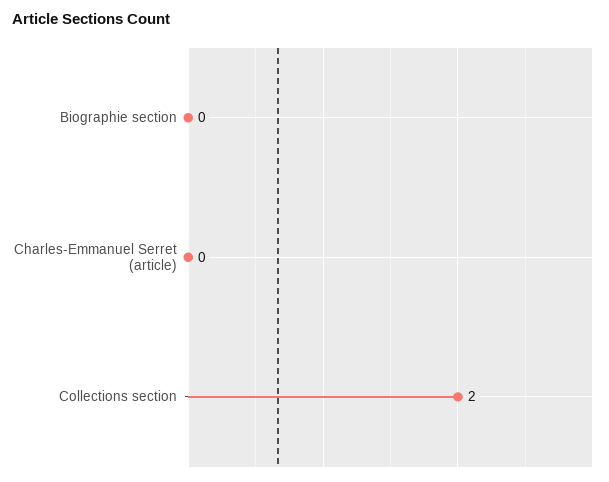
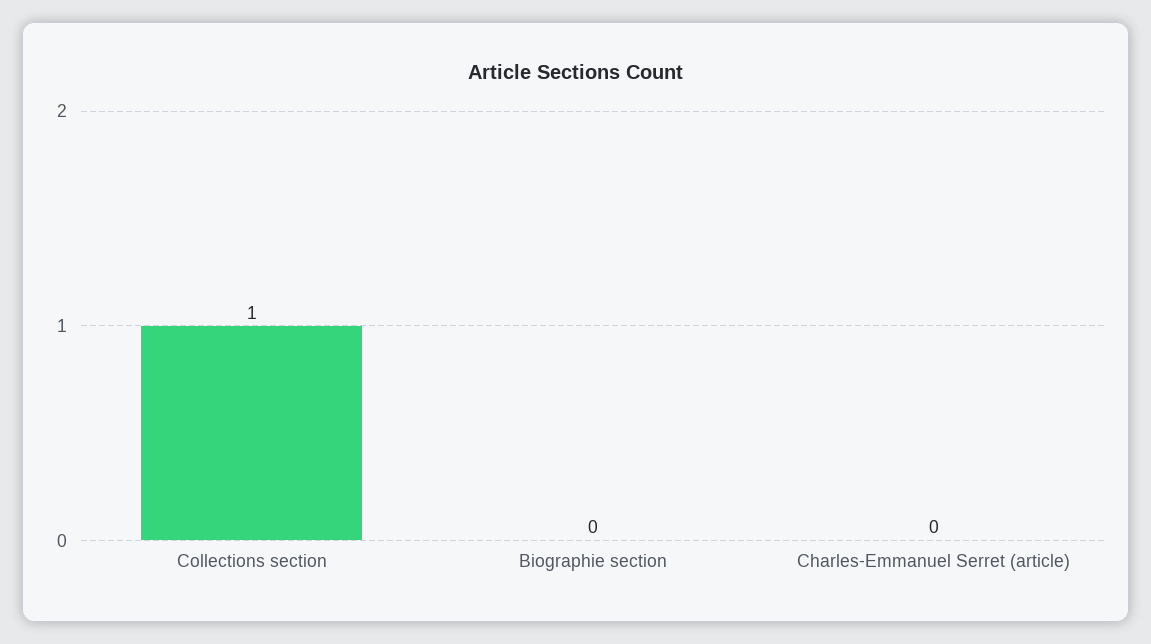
  {
    "Biographie section": 0,
    "Charles-Emmanuel Serret (article)": 0,
-   "Collections section": 2
+   "Collections section": 1
  }

